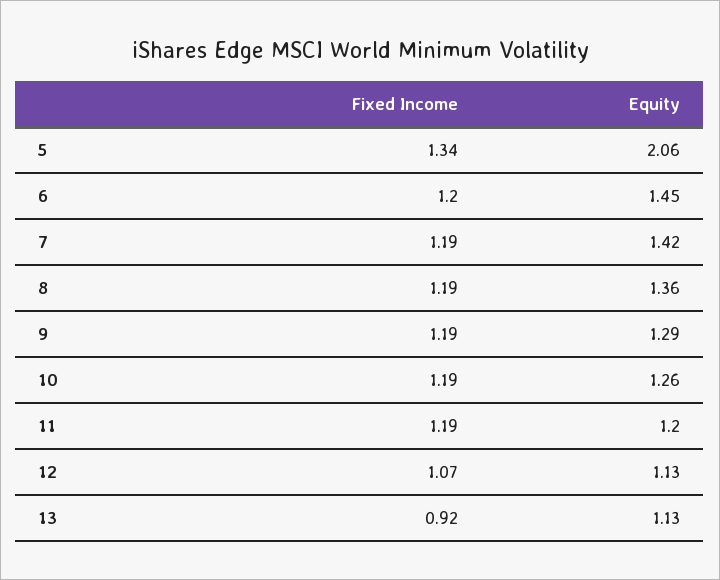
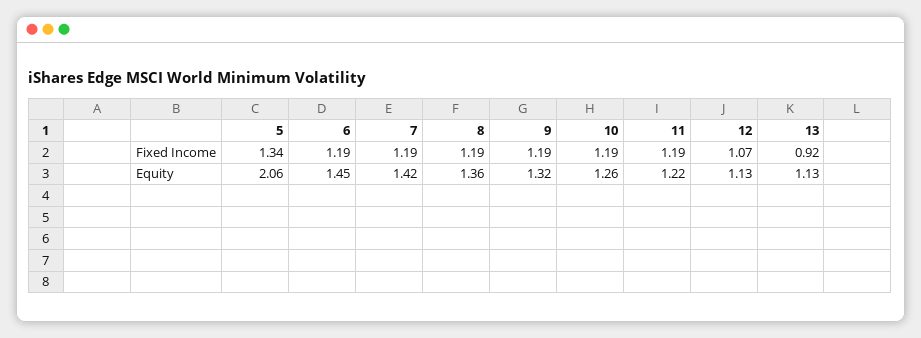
  {
    "Fixed Income": {
      "5": 1.34,
-     "6": 1.2,
+     "6": 1.19,
      "7": 1.19,
      "8": 1.19,
      "9": 1.19,
      "10": 1.19,
      "11": 1.19,
      "12": 1.07,
      "13": 0.92
    },
    "Equity": {
      "5": 2.06,
      "6": 1.45,
      "7": 1.42,
      "8": 1.36,
-     "9": 1.29,
+     "9": 1.32,
      "10": 1.26,
-     "11": 1.2,
+     "11": 1.22,
      "12": 1.13,
      "13": 1.13
    }
  }

